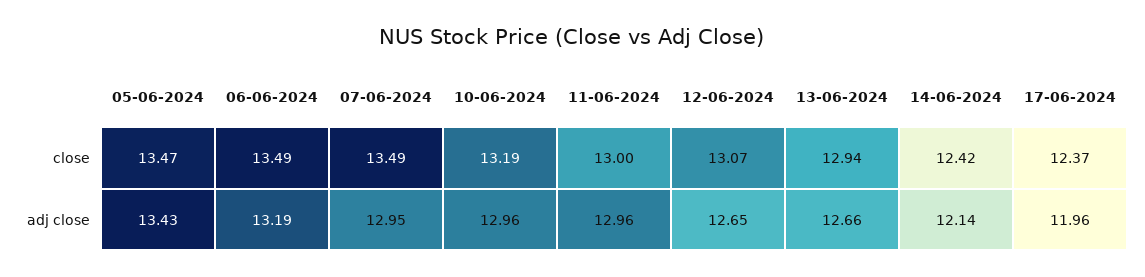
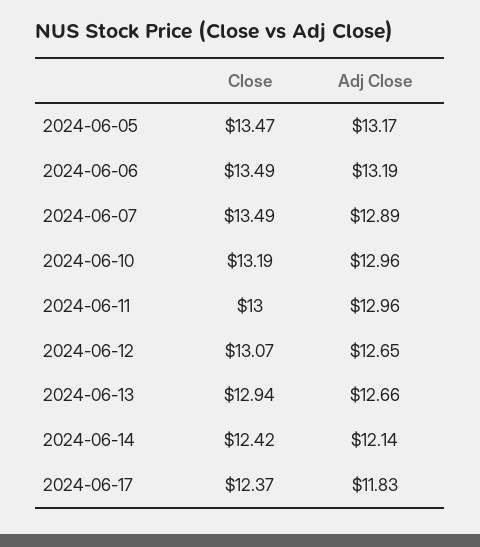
  {
    "05-06-2024": {
      "close": 13.47,
-     "adj close": 13.43
+     "adj close": 13.17
    },
    "06-06-2024": {
      "close": 13.49,
      "adj close": 13.19
    },
    "07-06-2024": {
      "close": 13.49,
-     "adj close": 12.95
+     "adj close": 12.89
    },
    "10-06-2024": {
      "close": 13.19,
      "adj close": 12.96
    },
    "11-06-2024": {
      "close": 13,
      "adj close": 12.96
    },
    "12-06-2024": {
      "close": 13.07,
      "adj close": 12.65
    },
    "13-06-2024": {
      "close": 12.94,
      "adj close": 12.66
    },
    "14-06-2024": {
      "close": 12.42,
      "adj close": 12.14
    },
    "17-06-2024": {
      "close": 12.37,
-     "adj close": 11.96
+     "adj close": 11.83
    }
  }

